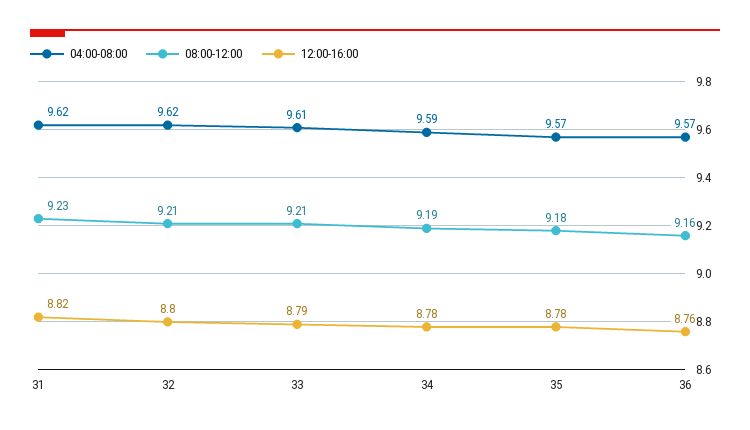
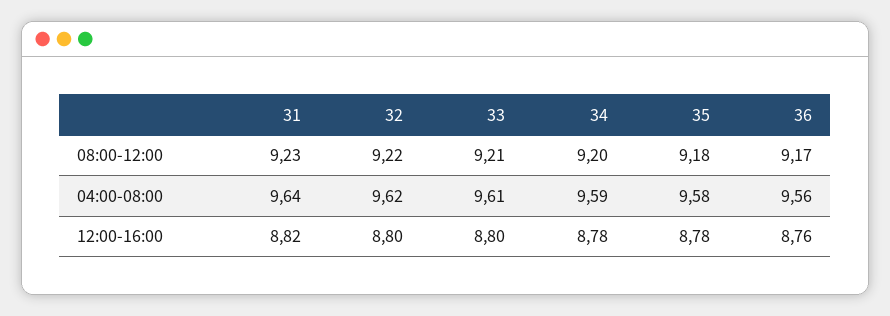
  {
    "04:00-08:00": {
-     "31": 9.62,
+     "31": 9.64,
      "32": 9.62,
      "33": 9.61,
      "34": 9.59,
-     "35": 9.57,
+     "35": 9.58,
-     "36": 9.57
+     "36": 9.56
    },
    "08:00-12:00": {
      "31": 9.23,
-     "32": 9.21,
+     "32": 9.22,
      "33": 9.21,
-     "34": 9.19,
+     "34": 9.2,
      "35": 9.18,
-     "36": 9.16
+     "36": 9.17
    },
    "12:00-16:00": {
      "31": 8.82,
      "32": 8.8,
-     "33": 8.79,
+     "33": 8.8,
      "34": 8.78,
      "35": 8.78,
      "36": 8.76
    }
  }

